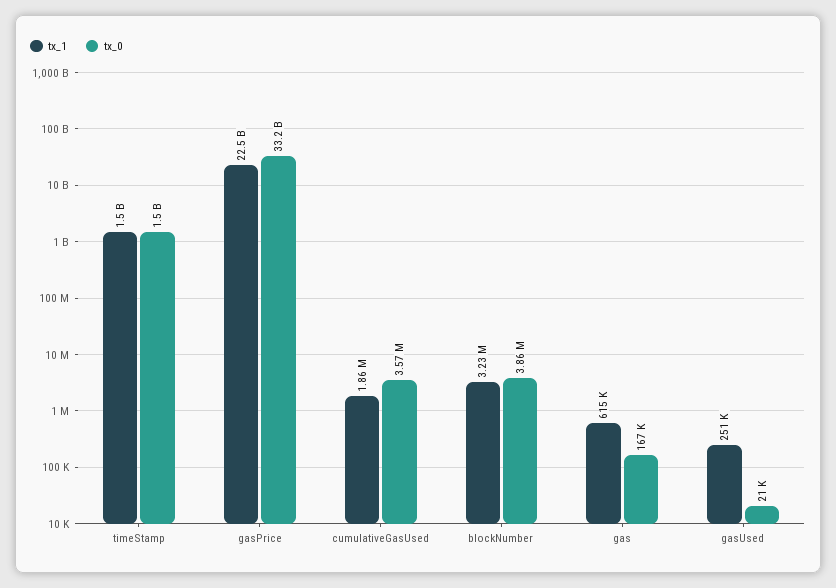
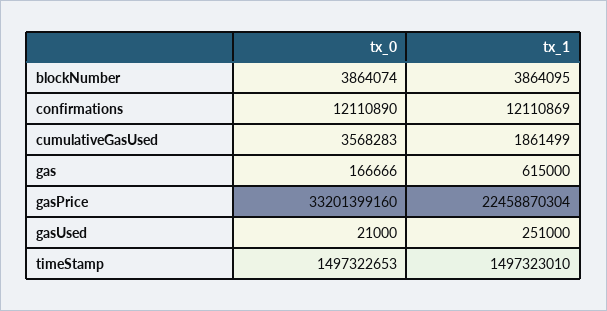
  {
    "tx_1": {
      "timeStamp": 1497323010,
      "gasPrice": 22458870304,
      "cumulativeGasUsed": 1861499,
-     "blockNumber": 3230000,
+     "blockNumber": 3864095,
      "gas": 615000,
-     "gasUsed": 251000
+     "gasUsed": 251000,
+     "confirmations": 12110869
    },
    "tx_0": {
      "timeStamp": 1497322653,
      "gasPrice": 33201399160,
      "cumulativeGasUsed": 3568283,
      "blockNumber": 3864074,
      "gas": 166666,
-     "gasUsed": 21000
+     "gasUsed": 21000,
+     "confirmations": 12110890
    }
  }

